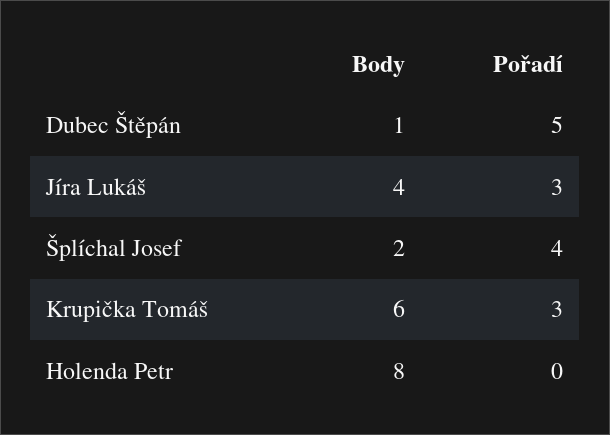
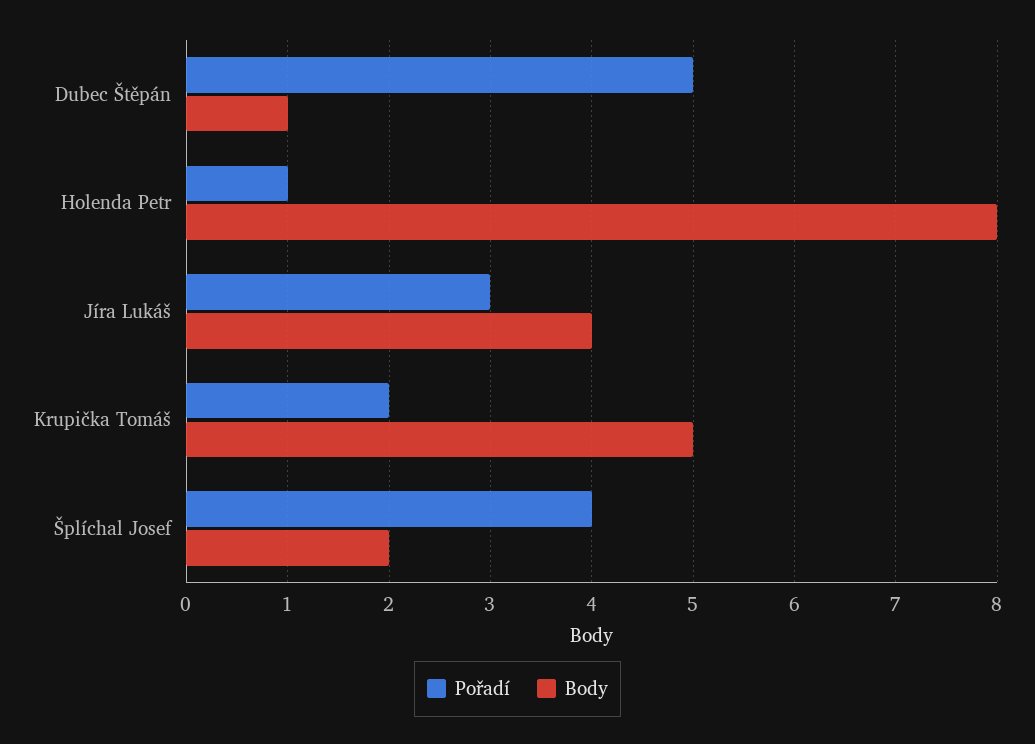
  {
    "Body": {
      "Dubec Štěpán": 1,
      "Jíra Lukáš": 4,
      "Šplíchal Josef": 2,
-     "Krupička Tomáš": 6,
+     "Krupička Tomáš": 5,
      "Holenda Petr": 8
    },
    "Pořadí": {
      "Dubec Štěpán": 5,
      "Jíra Lukáš": 3,
      "Šplíchal Josef": 4,
-     "Krupička Tomáš": 3,
+     "Krupička Tomáš": 2,
-     "Holenda Petr": 0
+     "Holenda Petr": 1
    }
  }

